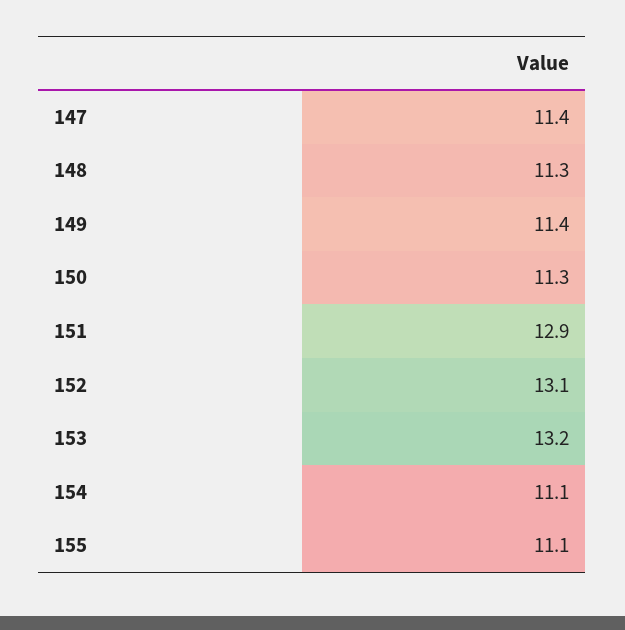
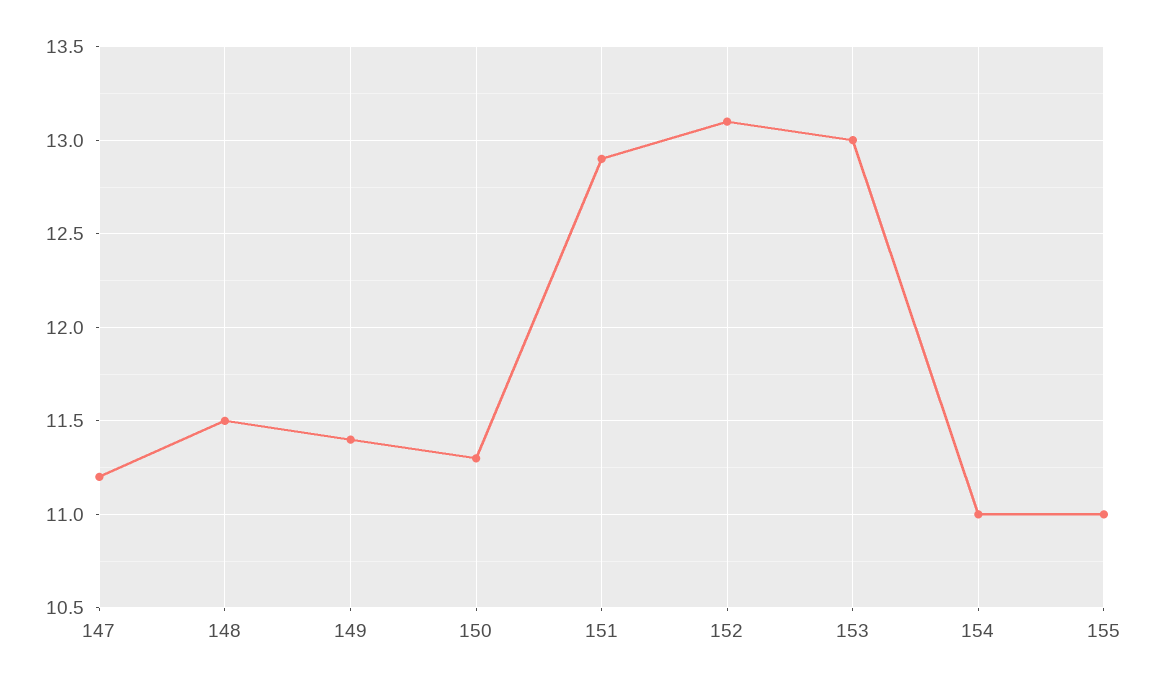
  {
-   "147": 11.4,
+   "147": 11.2,
-   "148": 11.3,
+   "148": 11.5,
    "149": 11.4,
    "150": 11.3,
    "151": 12.9,
    "152": 13.1,
-   "153": 13.2,
+   "153": 13,
-   "154": 11.1,
+   "154": 11,
-   "155": 11.1
+   "155": 11
  }

